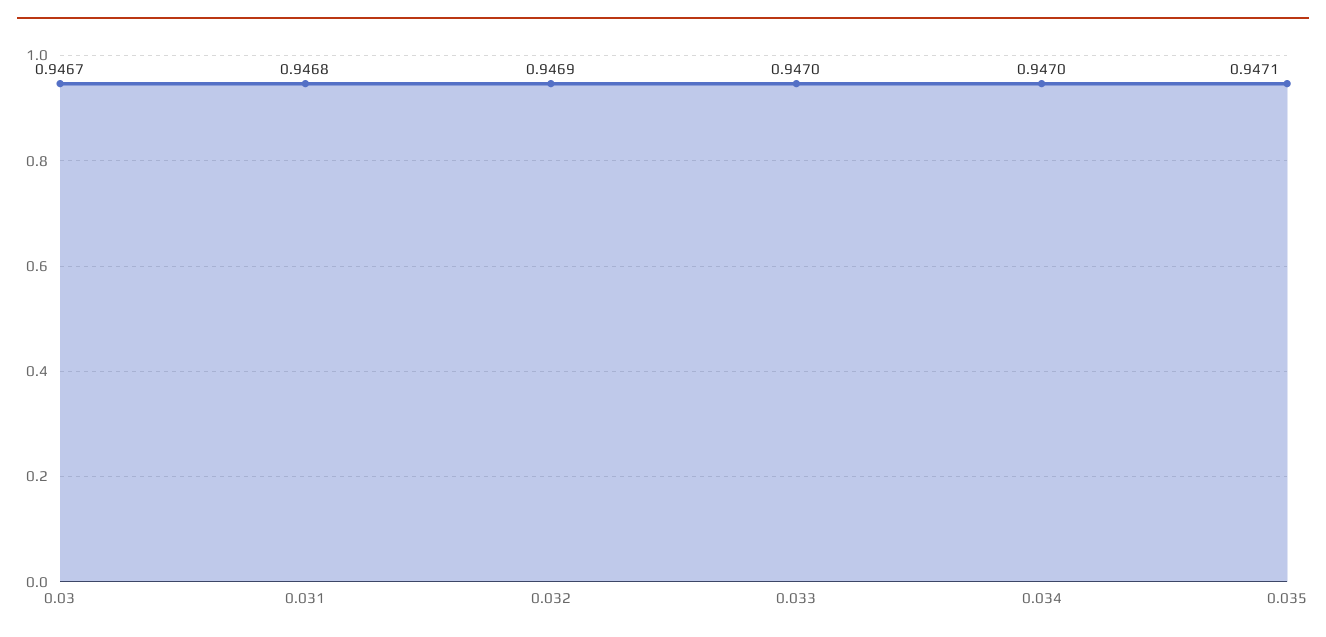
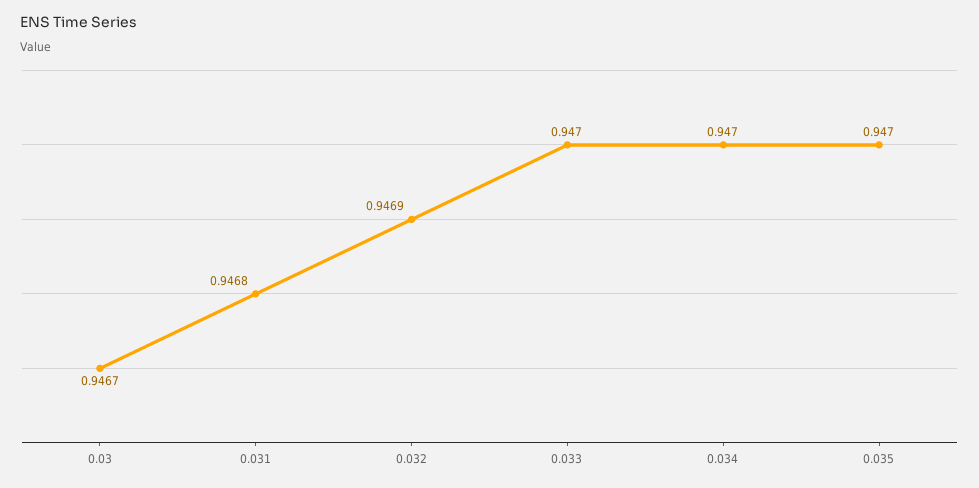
  {
    "0.03": 0.9467,
    "0.031": 0.9468,
    "0.032": 0.9469,
    "0.033": 0.947,
    "0.034": 0.947,
-   "0.035": 0.9471
+   "0.035": 0.947
  }

